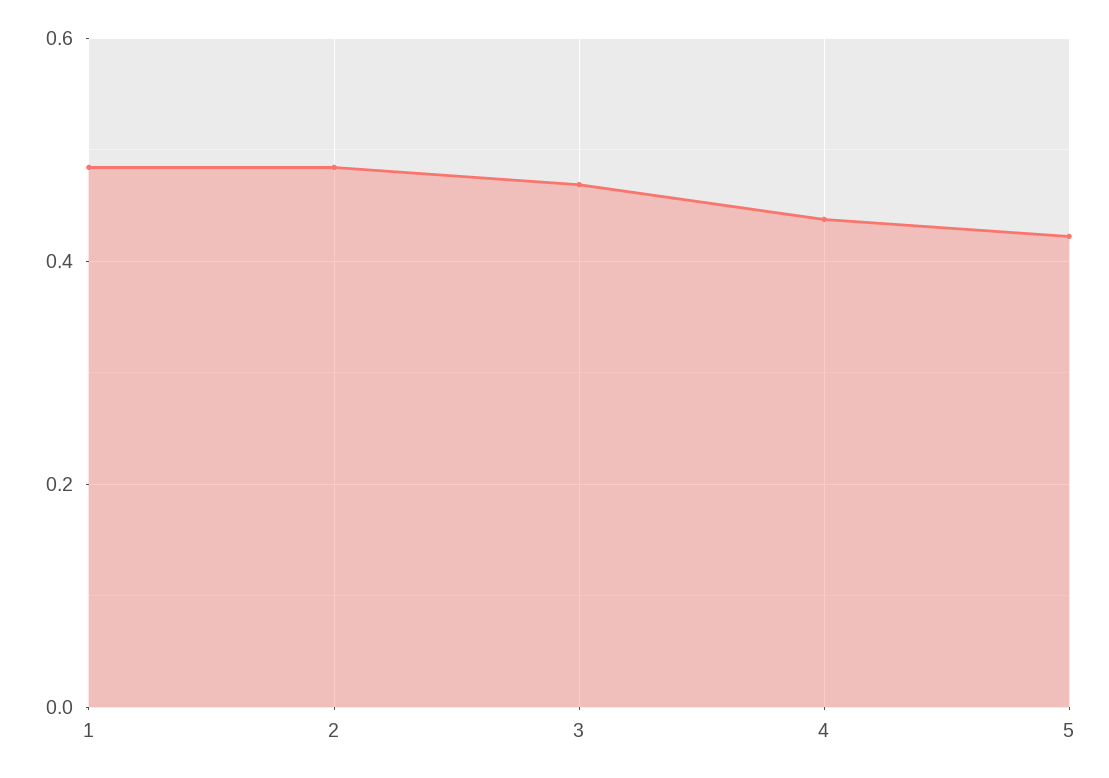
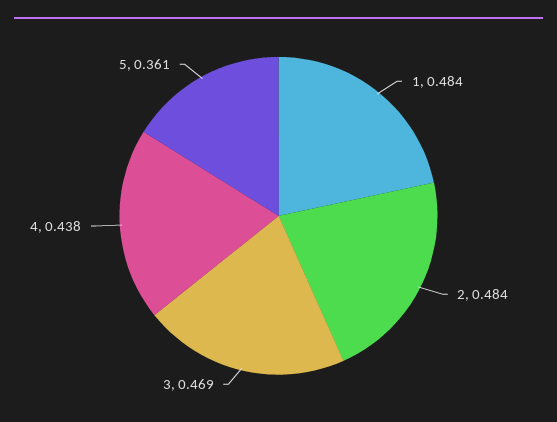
  {
    "1": 0.484,
    "2": 0.484,
    "3": 0.469,
    "4": 0.438,
-   "5": 0.42
+   "5": 0.361
  }

